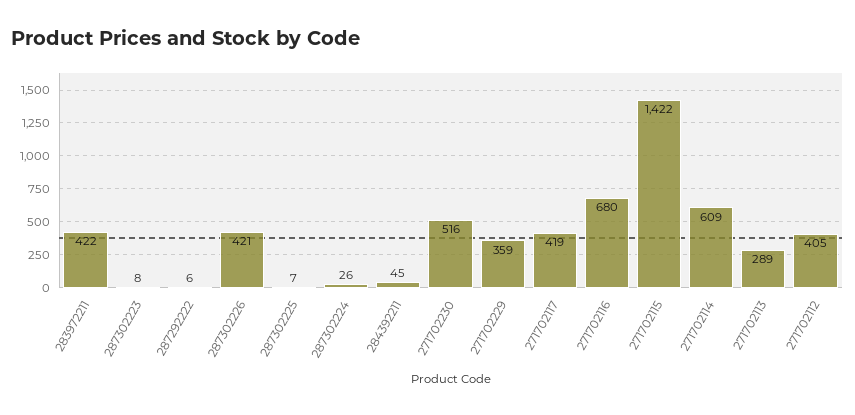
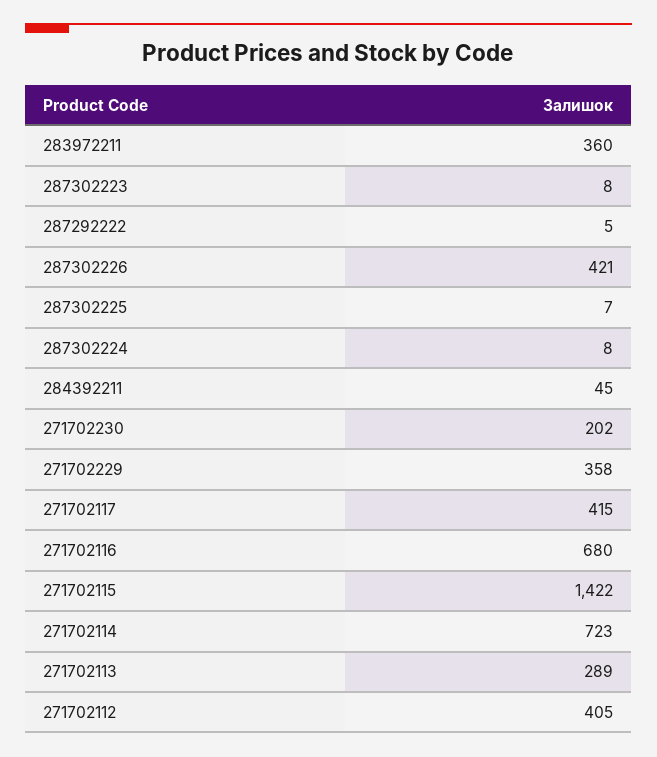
  {
-   "283972211": 422,
+   "283972211": 360,
    "287302223": 8,
-   "287292222": 6,
+   "287292222": 5,
    "287302226": 421,
    "287302225": 7,
-   "287302224": 26,
+   "287302224": 8,
    "284392211": 45,
-   "271702230": 516,
+   "271702230": 202,
-   "271702229": 359,
+   "271702229": 358,
-   "271702117": 419,
+   "271702117": 415,
    "271702116": 680,
    "271702115": 1422,
-   "271702114": 609,
+   "271702114": 723,
    "271702113": 289,
    "271702112": 405
  }

